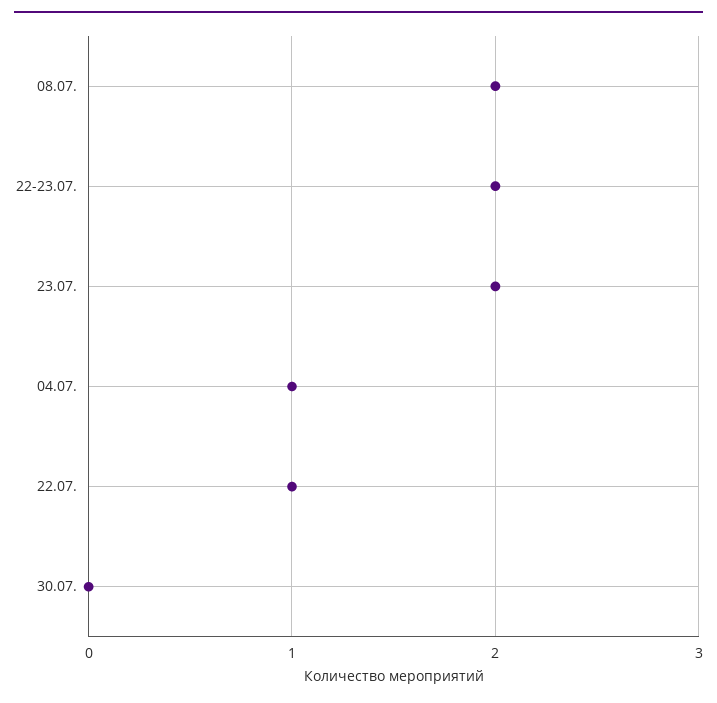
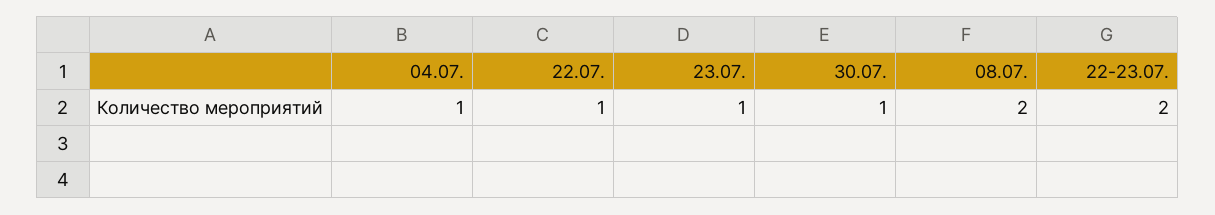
  {
    "08.07.": 2,
    "22-23.07.": 2,
-   "23.07.": 2,
+   "23.07.": 1,
    "04.07.": 1,
    "22.07.": 1,
-   "30.07.": 0
+   "30.07.": 1
  }

